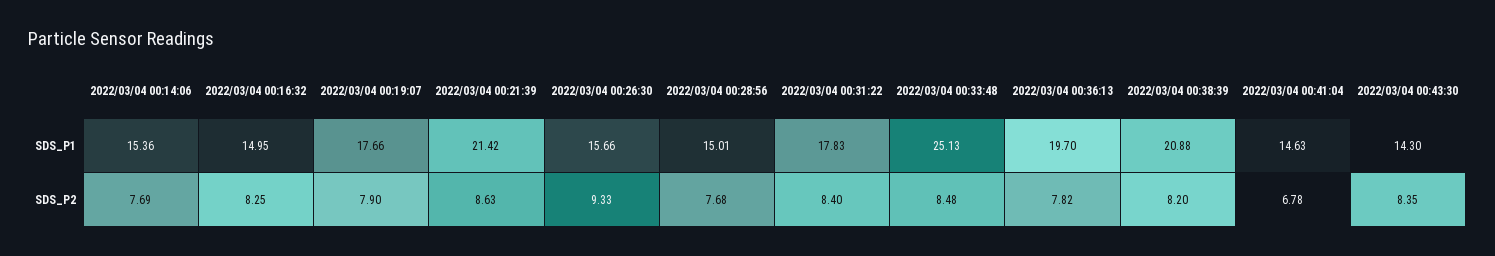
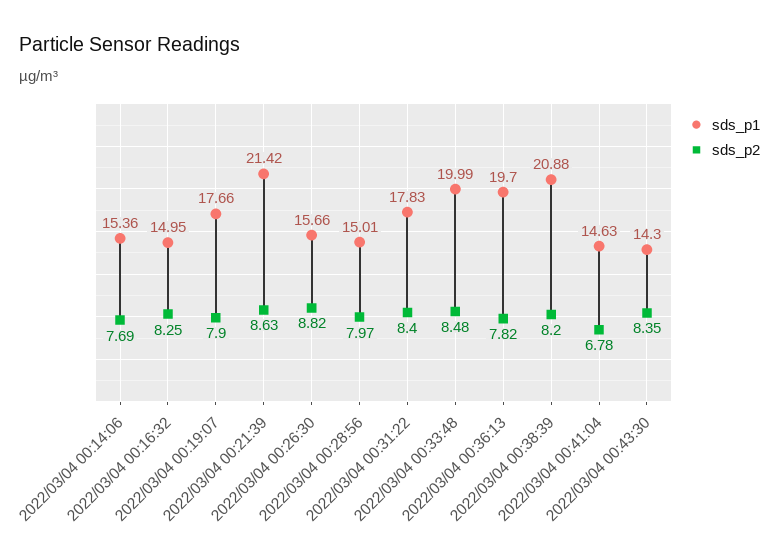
  {
    "SDS_P1": {
      "2022/03/04 00:14:06": 15.36,
      "2022/03/04 00:16:32": 14.95,
      "2022/03/04 00:19:07": 17.66,
      "2022/03/04 00:21:39": 21.42,
      "2022/03/04 00:26:30": 15.66,
      "2022/03/04 00:28:56": 15.01,
      "2022/03/04 00:31:22": 17.83,
-     "2022/03/04 00:33:48": 25.13,
+     "2022/03/04 00:33:48": 19.99,
      "2022/03/04 00:36:13": 19.7,
      "2022/03/04 00:38:39": 20.88,
      "2022/03/04 00:41:04": 14.63,
      "2022/03/04 00:43:30": 14.3
    },
    "SDS_P2": {
      "2022/03/04 00:14:06": 7.69,
      "2022/03/04 00:16:32": 8.25,
      "2022/03/04 00:19:07": 7.9,
      "2022/03/04 00:21:39": 8.63,
-     "2022/03/04 00:26:30": 9.33,
+     "2022/03/04 00:26:30": 8.82,
-     "2022/03/04 00:28:56": 7.68,
+     "2022/03/04 00:28:56": 7.97,
      "2022/03/04 00:31:22": 8.4,
      "2022/03/04 00:33:48": 8.48,
      "2022/03/04 00:36:13": 7.82,
      "2022/03/04 00:38:39": 8.2,
      "2022/03/04 00:41:04": 6.78,
      "2022/03/04 00:43:30": 8.35
    }
  }

